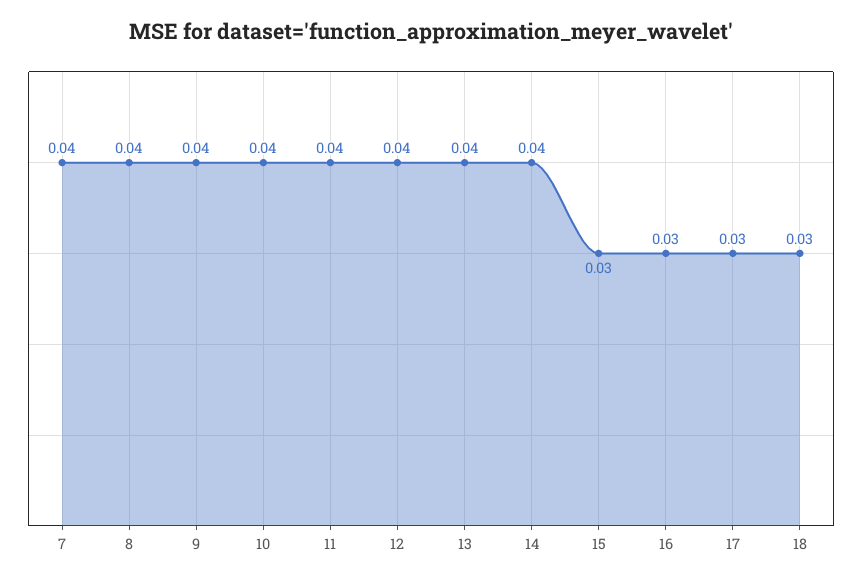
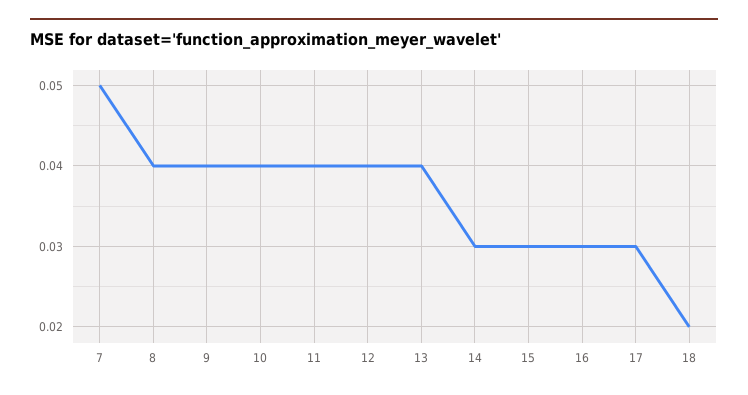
  {
-   "7": 0.04,
+   "7": 0.05,
    "8": 0.04,
    "9": 0.04,
    "10": 0.04,
    "11": 0.04,
    "12": 0.04,
    "13": 0.04,
-   "14": 0.04,
+   "14": 0.03,
    "15": 0.03,
    "16": 0.03,
    "17": 0.03,
-   "18": 0.03
+   "18": 0.02
  }

